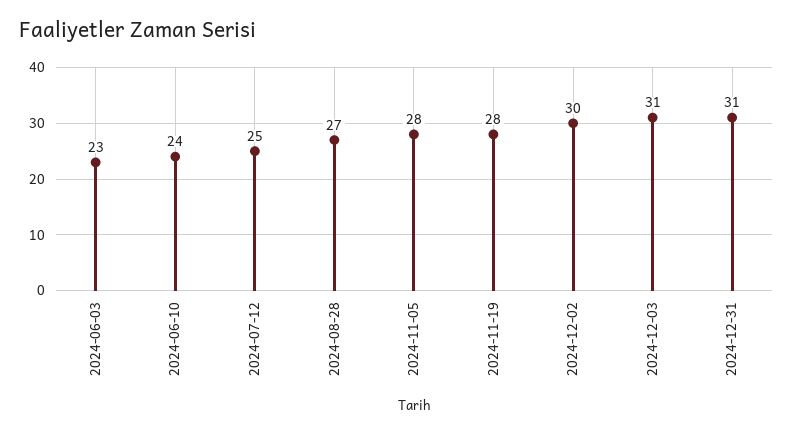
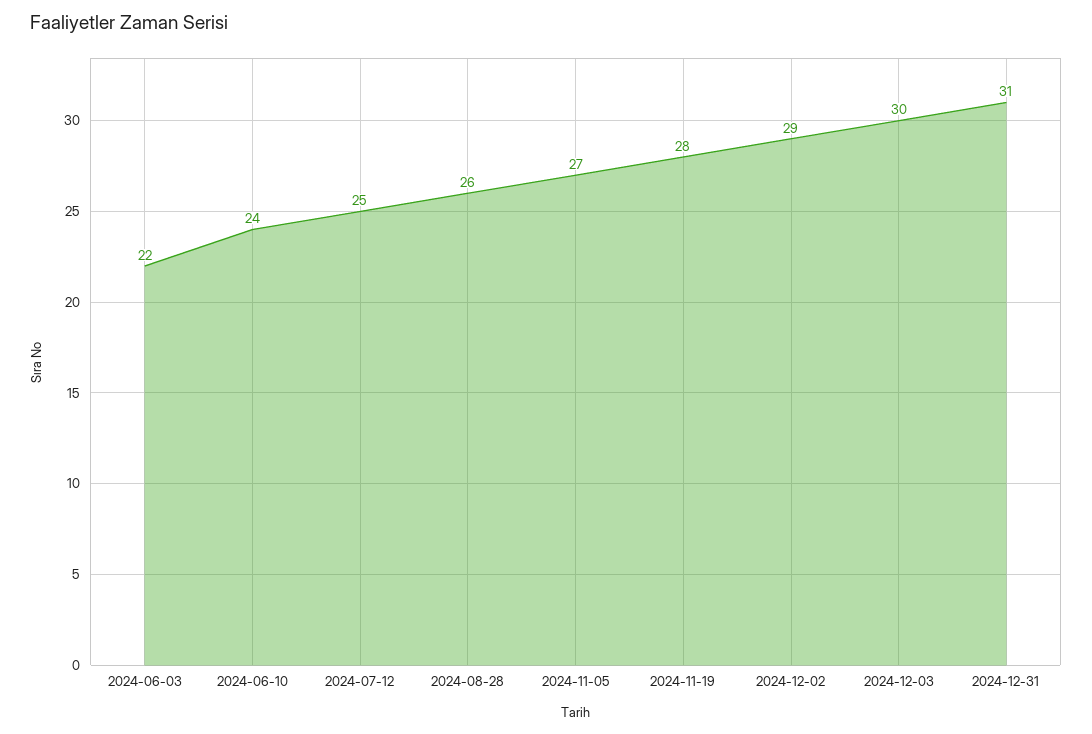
  {
-   "2024-06-03": 23,
+   "2024-06-03": 22,
    "2024-06-10": 24,
    "2024-07-12": 25,
-   "2024-08-28": 27,
+   "2024-08-28": 26,
-   "2024-11-05": 28,
+   "2024-11-05": 27,
    "2024-11-19": 28,
-   "2024-12-02": 30,
+   "2024-12-02": 29,
-   "2024-12-03": 31,
+   "2024-12-03": 30,
    "2024-12-31": 31
  }

